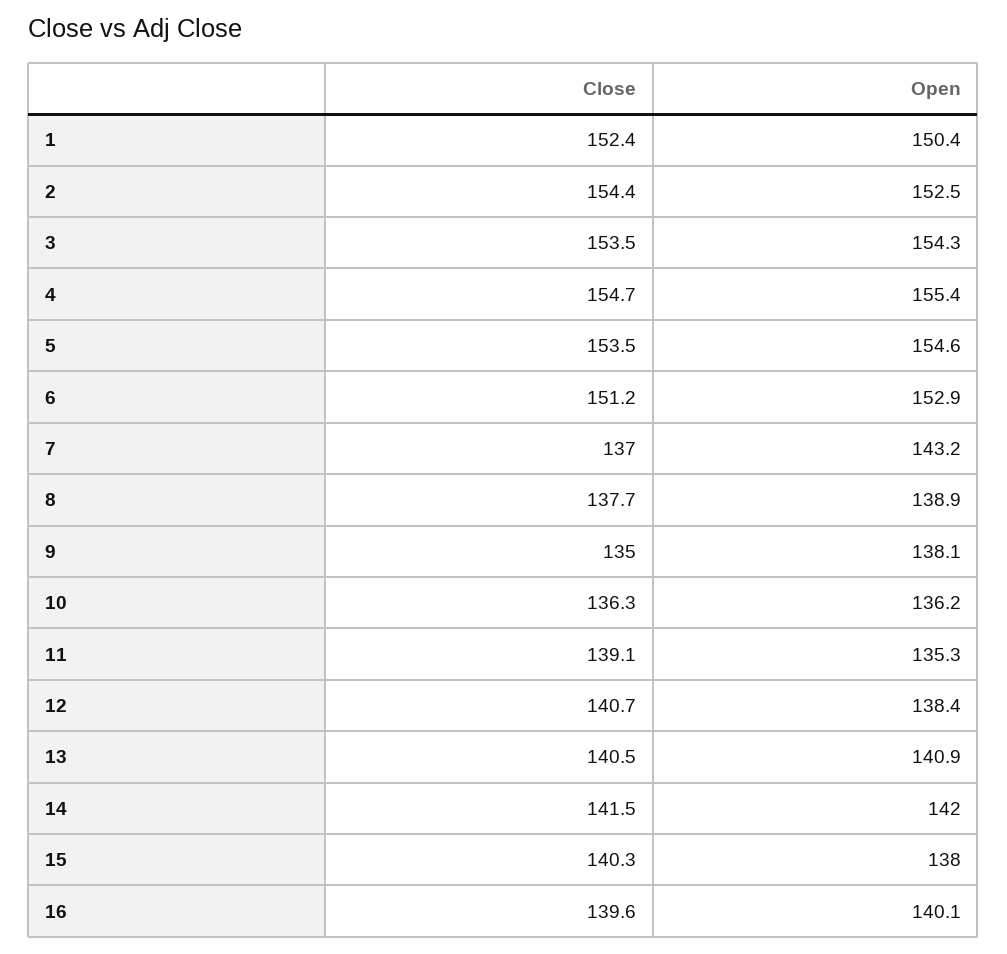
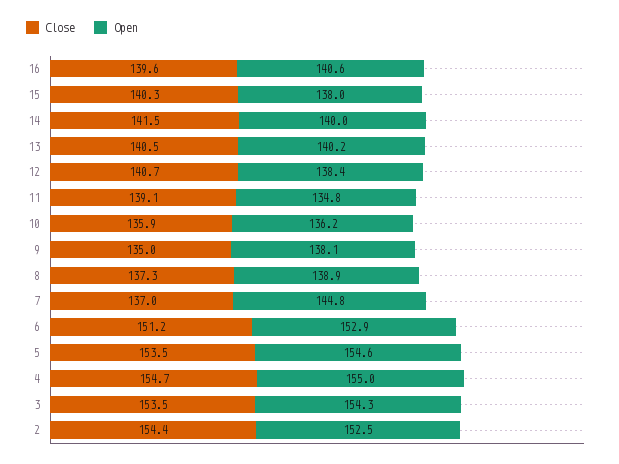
  {
    "Close": {
-     "1": 152.4,
      "2": 154.4,
      "3": 153.5,
      "4": 154.7,
      "5": 153.5,
      "6": 151.2,
      "7": 137,
-     "8": 137.7,
+     "8": 137.3,
      "9": 135,
-     "10": 136.3,
+     "10": 135.9,
      "11": 139.1,
      "12": 140.7,
      "13": 140.5,
      "14": 141.5,
      "15": 140.3,
      "16": 139.6
    },
    "Open": {
-     "1": 150.4,
      "2": 152.5,
      "3": 154.3,
-     "4": 155.4,
+     "4": 155,
      "5": 154.6,
      "6": 152.9,
-     "7": 143.2,
+     "7": 144.8,
      "8": 138.9,
      "9": 138.1,
      "10": 136.2,
-     "11": 135.3,
+     "11": 134.8,
      "12": 138.4,
-     "13": 140.9,
+     "13": 140.2,
-     "14": 142,
+     "14": 140,
      "15": 138,
-     "16": 140.1
+     "16": 140.6
    }
  }

